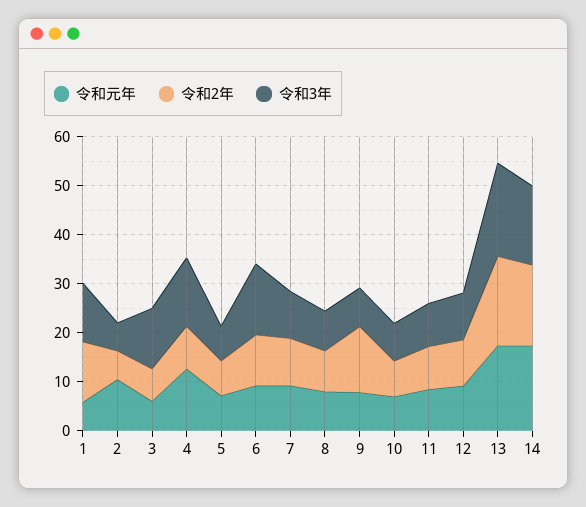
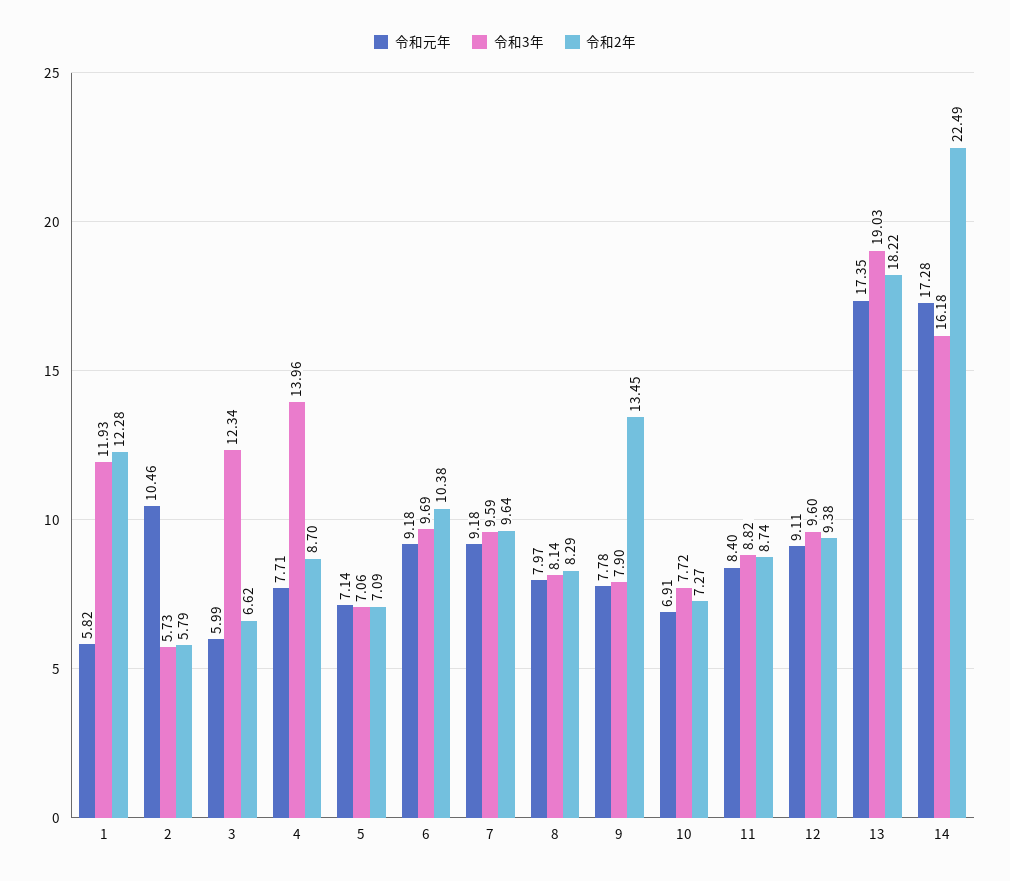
  {
    "令和元年": {
      "1": 5.82,
      "2": 10.46,
      "3": 5.99,
-     "4": 12,
+     "4": 7.71,
      "5": 7.14,
      "6": 9.18,
      "7": 9.18,
      "8": 7.97,
      "9": 7.78,
      "10": 6.91,
      "11": 8.4,
      "12": 9.11,
      "13": 17.35,
      "14": 17.28
    },
    "令和2年": {
      "1": 12.28,
      "2": 5.79,
      "3": 6.62,
      "4": 8.7,
      "5": 7.09,
      "6": 10.38,
      "7": 9.64,
      "8": 8.29,
      "9": 13.45,
      "10": 7.27,
      "11": 8.74,
      "12": 9.38,
      "13": 18.22,
-     "14": 16
+     "14": 22.49
    },
    "令和3年": {
      "1": 11.93,
      "2": 5.73,
      "3": 12.34,
      "4": 13.96,
      "5": 7.06,
-     "6": 14,
+     "6": 9.69,
      "7": 9.59,
      "8": 8.14,
      "9": 7.9,
      "10": 7.72,
      "11": 8.82,
      "12": 9.6,
      "13": 19.03,
      "14": 16.18
    }
  }

